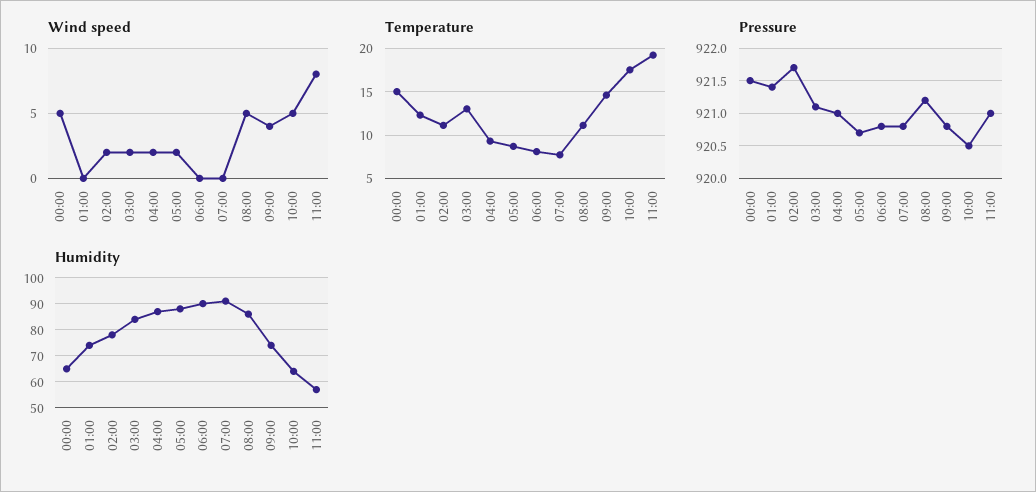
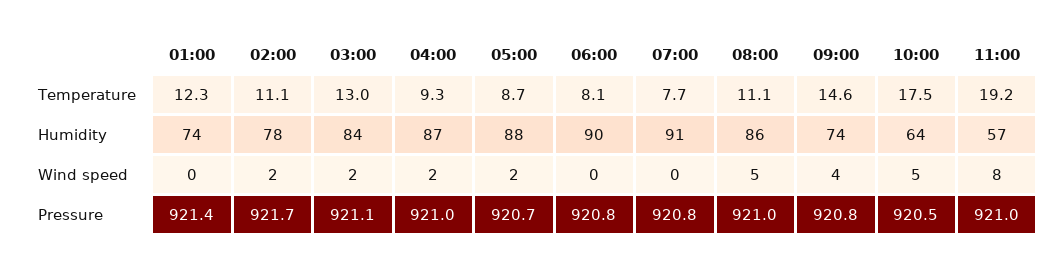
  {
    "Wind speed": {
-     "00:00": 5,
      "01:00": 0,
      "02:00": 2,
      "03:00": 2,
      "04:00": 2,
      "05:00": 2,
      "06:00": 0,
      "07:00": 0,
      "08:00": 5,
      "09:00": 4,
      "10:00": 5,
      "11:00": 8
    },
    "Temperature": {
-     "00:00": 15,
      "01:00": 12.3,
      "02:00": 11.1,
      "03:00": 13,
      "04:00": 9.3,
      "05:00": 8.7,
      "06:00": 8.1,
      "07:00": 7.7,
      "08:00": 11.1,
      "09:00": 14.6,
      "10:00": 17.5,
      "11:00": 19.2
    },
    "Pressure": {
-     "00:00": 921.5,
      "01:00": 921.4,
      "02:00": 921.7,
      "03:00": 921.1,
      "04:00": 921,
      "05:00": 920.7,
      "06:00": 920.8,
      "07:00": 920.8,
-     "08:00": 921.2,
+     "08:00": 921,
      "09:00": 920.8,
      "10:00": 920.5,
      "11:00": 921
    },
    "Humidity": {
-     "00:00": 65,
      "01:00": 74,
      "02:00": 78,
      "03:00": 84,
      "04:00": 87,
      "05:00": 88,
      "06:00": 90,
      "07:00": 91,
      "08:00": 86,
      "09:00": 74,
      "10:00": 64,
      "11:00": 57
    }
  }

